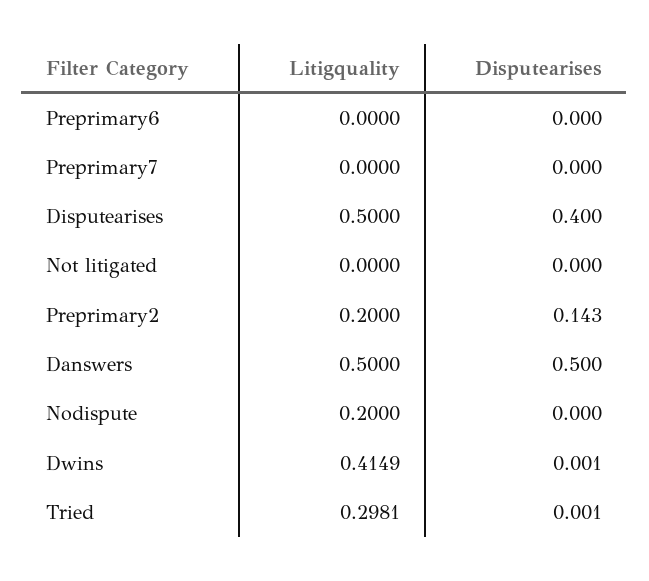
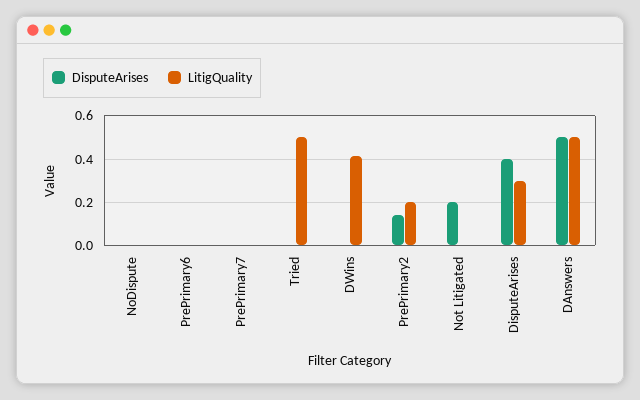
  {
    "Litigquality": {
      "Preprimary6": 0,
      "Preprimary7": 0,
-     "Disputearises": 0.5,
+     "Disputearises": 0.3,
      "Not litigated": 0,
      "Preprimary2": 0.2,
      "Danswers": 0.5,
-     "Nodispute": 0.2,
+     "Nodispute": 0,
      "Dwins": 0.4149,
-     "Tried": 0.2981
+     "Tried": 0.5
    },
    "Disputearises": {
      "Preprimary6": 0,
      "Preprimary7": 0,
      "Disputearises": 0.4,
-     "Not litigated": 0,
+     "Not litigated": 0.2,
      "Preprimary2": 0.143,
      "Danswers": 0.5,
      "Nodispute": 0,
      "Dwins": 0.001,
      "Tried": 0.001
    }
  }

